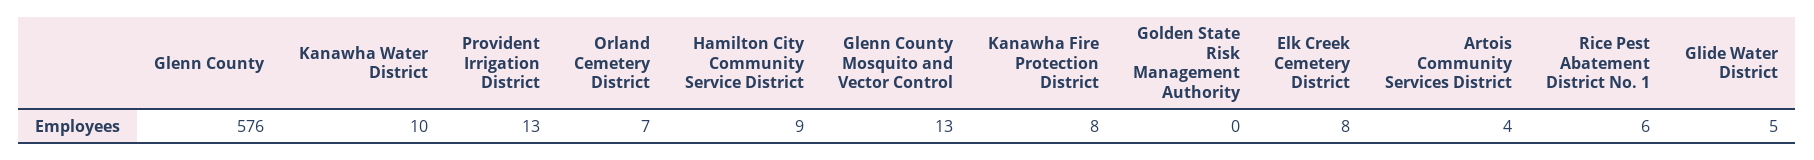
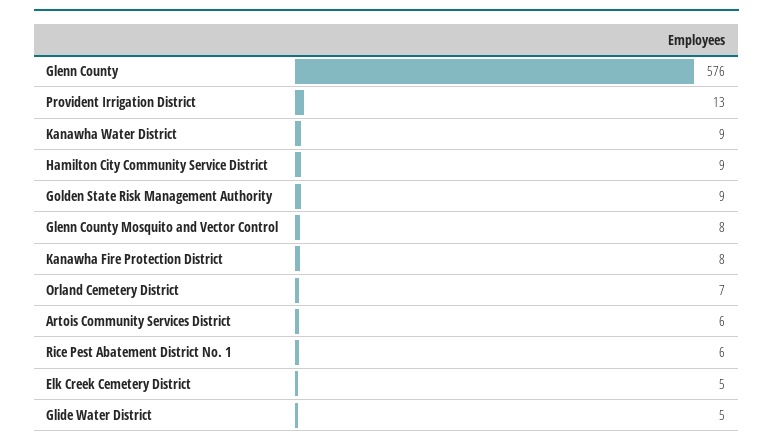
  {
    "Glenn County": 576,
-   "Kanawha Water District": 10,
+   "Kanawha Water District": 9,
    "Provident Irrigation District": 13,
    "Orland Cemetery District": 7,
    "Hamilton City Community Service District": 9,
-   "Glenn County Mosquito and Vector Control": 13,
+   "Glenn County Mosquito and Vector Control": 8,
    "Kanawha Fire Protection District": 8,
-   "Golden State Risk Management Authority": 0,
+   "Golden State Risk Management Authority": 9,
-   "Elk Creek Cemetery District": 8,
+   "Elk Creek Cemetery District": 5,
-   "Artois Community Services District": 4,
+   "Artois Community Services District": 6,
    "Rice Pest Abatement District No. 1": 6,
    "Glide Water District": 5
  }

